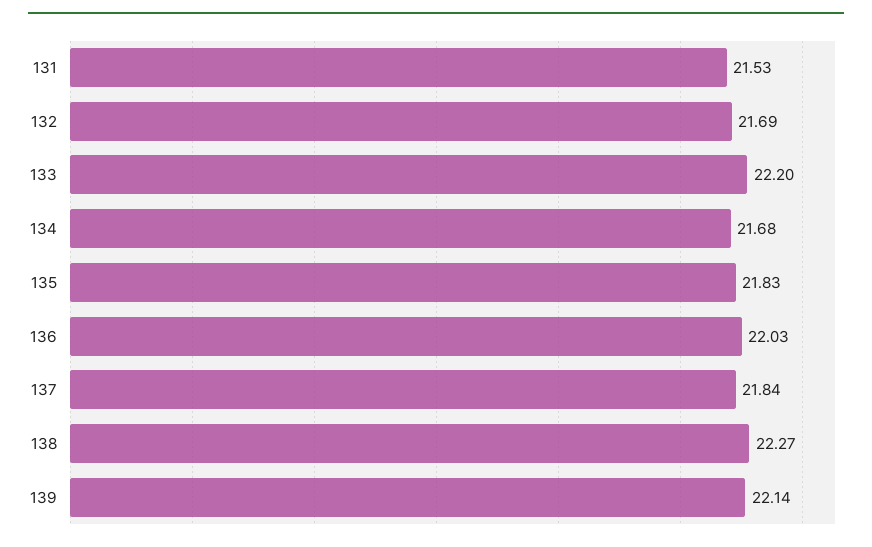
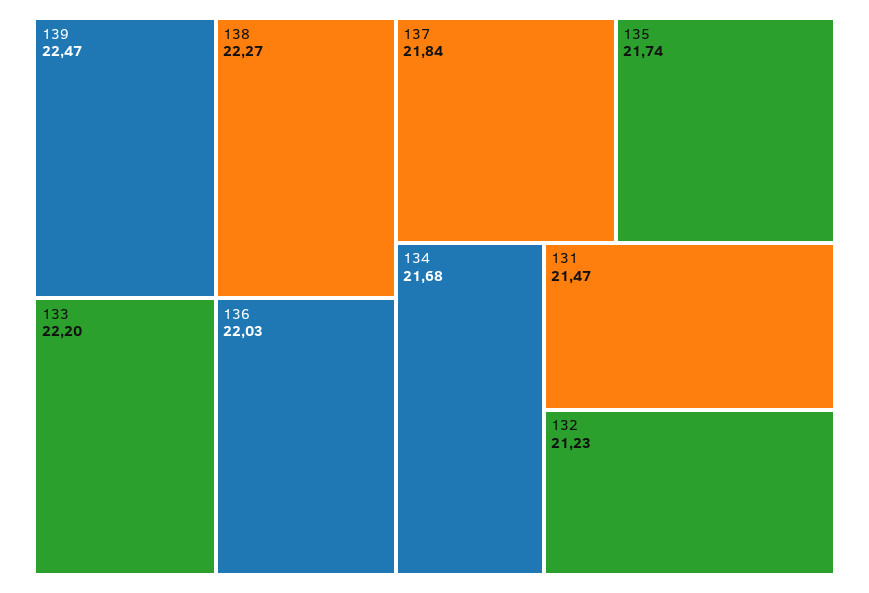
  {
-   "131": 21.53,
+   "131": 21.47,
-   "132": 21.69,
+   "132": 21.23,
    "133": 22.2,
    "134": 21.68,
-   "135": 21.83,
+   "135": 21.74,
    "136": 22.03,
    "137": 21.84,
    "138": 22.27,
-   "139": 22.14
+   "139": 22.47
  }

